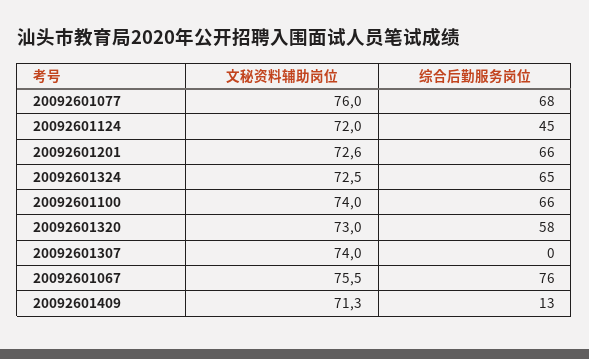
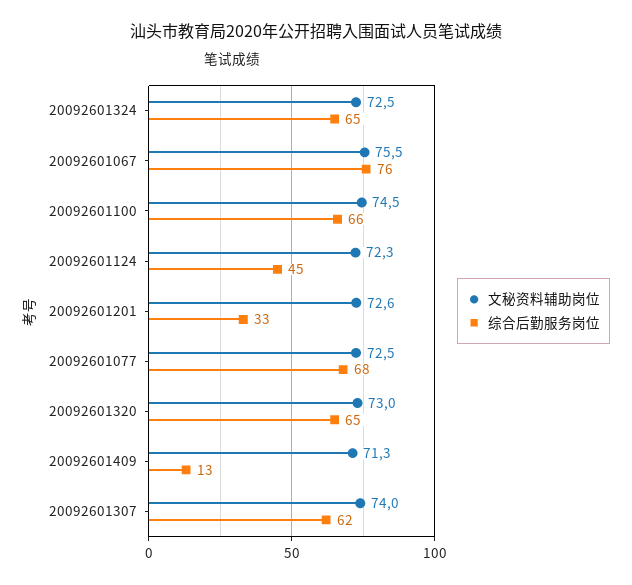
  {
    "文秘资料辅助岗位": {
-     "20092601077": 76,
+     "20092601077": 72.5,
-     "20092601124": 72,
+     "20092601124": 72.3,
      "20092601201": 72.6,
      "20092601324": 72.5,
-     "20092601100": 74,
+     "20092601100": 74.5,
      "20092601320": 73,
      "20092601307": 74,
      "20092601067": 75.5,
      "20092601409": 71.3
    },
    "综合后勤服务岗位": {
      "20092601077": 68,
      "20092601124": 45,
-     "20092601201": 66,
+     "20092601201": 33,
      "20092601324": 65,
      "20092601100": 66,
-     "20092601320": 58,
+     "20092601320": 65,
-     "20092601307": 0,
+     "20092601307": 62,
      "20092601067": 76,
      "20092601409": 13
    }
  }

